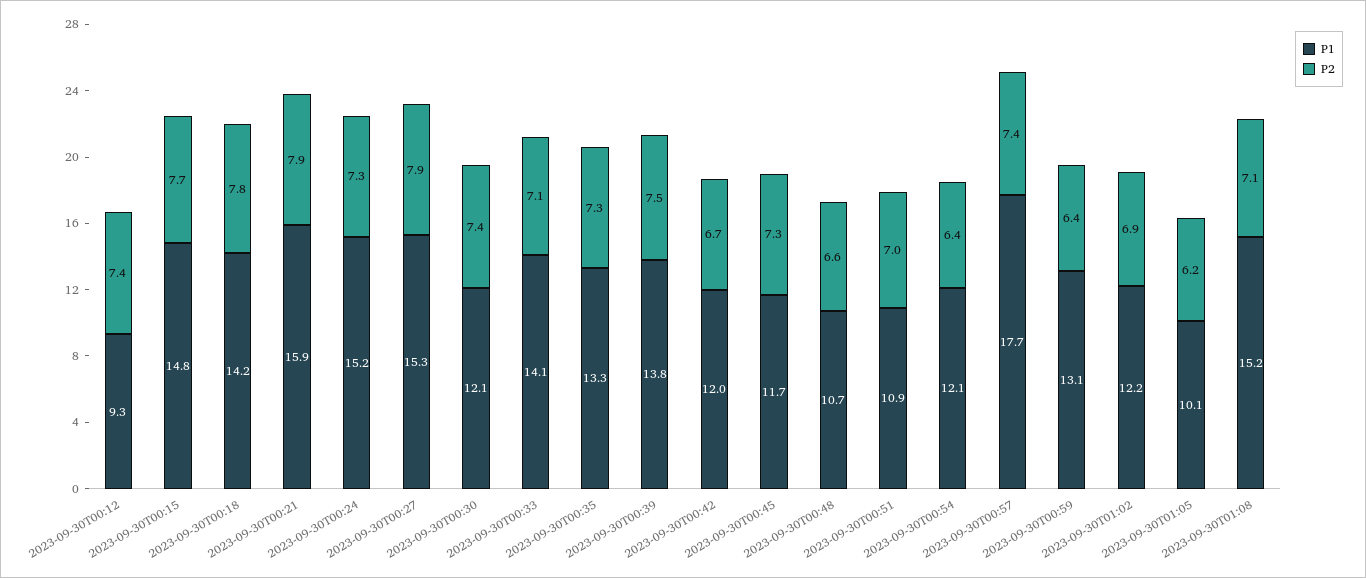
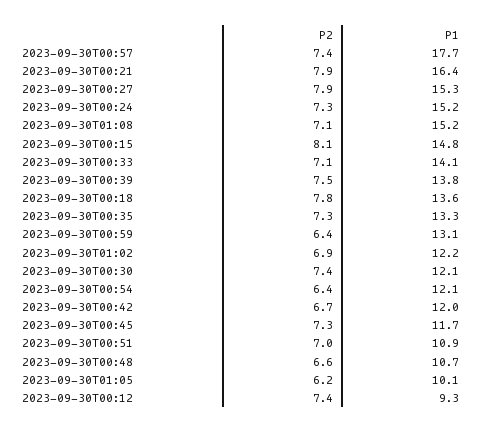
  {
    "P1": {
      "2023-09-30T00:12": 9.3,
      "2023-09-30T00:15": 14.8,
-     "2023-09-30T00:18": 14.2,
+     "2023-09-30T00:18": 13.6,
-     "2023-09-30T00:21": 15.9,
+     "2023-09-30T00:21": 16.4,
      "2023-09-30T00:24": 15.2,
      "2023-09-30T00:27": 15.3,
      "2023-09-30T00:30": 12.1,
      "2023-09-30T00:33": 14.1,
      "2023-09-30T00:35": 13.3,
      "2023-09-30T00:39": 13.8,
      "2023-09-30T00:42": 12,
      "2023-09-30T00:45": 11.7,
      "2023-09-30T00:48": 10.7,
      "2023-09-30T00:51": 10.9,
      "2023-09-30T00:54": 12.1,
      "2023-09-30T00:57": 17.7,
      "2023-09-30T00:59": 13.1,
      "2023-09-30T01:02": 12.2,
      "2023-09-30T01:05": 10.1,
      "2023-09-30T01:08": 15.2
    },
    "P2": {
      "2023-09-30T00:12": 7.4,
-     "2023-09-30T00:15": 7.7,
+     "2023-09-30T00:15": 8.1,
      "2023-09-30T00:18": 7.8,
      "2023-09-30T00:21": 7.9,
      "2023-09-30T00:24": 7.3,
      "2023-09-30T00:27": 7.9,
      "2023-09-30T00:30": 7.4,
      "2023-09-30T00:33": 7.1,
      "2023-09-30T00:35": 7.3,
      "2023-09-30T00:39": 7.5,
      "2023-09-30T00:42": 6.7,
      "2023-09-30T00:45": 7.3,
      "2023-09-30T00:48": 6.6,
      "2023-09-30T00:51": 7,
      "2023-09-30T00:54": 6.4,
      "2023-09-30T00:57": 7.4,
      "2023-09-30T00:59": 6.4,
      "2023-09-30T01:02": 6.9,
      "2023-09-30T01:05": 6.2,
      "2023-09-30T01:08": 7.1
    }
  }

